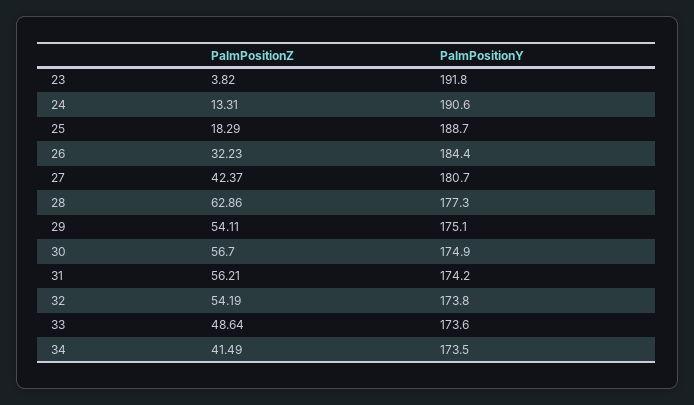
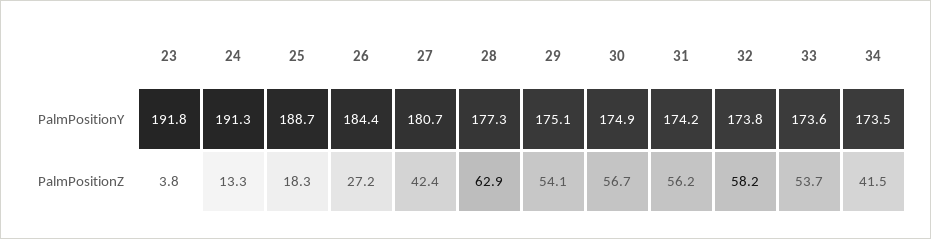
  {
    "PalmPositionZ": {
      "23": 3.82,
      "24": 13.31,
      "25": 18.29,
-     "26": 32.23,
+     "26": 27.2,
      "27": 42.37,
      "28": 62.86,
      "29": 54.11,
      "30": 56.7,
      "31": 56.21,
-     "32": 54.19,
+     "32": 58.2,
-     "33": 48.64,
+     "33": 53.7,
      "34": 41.49
    },
    "PalmPositionY": {
      "23": 191.8,
-     "24": 190.6,
+     "24": 191.3,
      "25": 188.7,
      "26": 184.4,
      "27": 180.7,
      "28": 177.3,
      "29": 175.1,
      "30": 174.9,
      "31": 174.2,
      "32": 173.8,
      "33": 173.6,
      "34": 173.5
    }
  }

